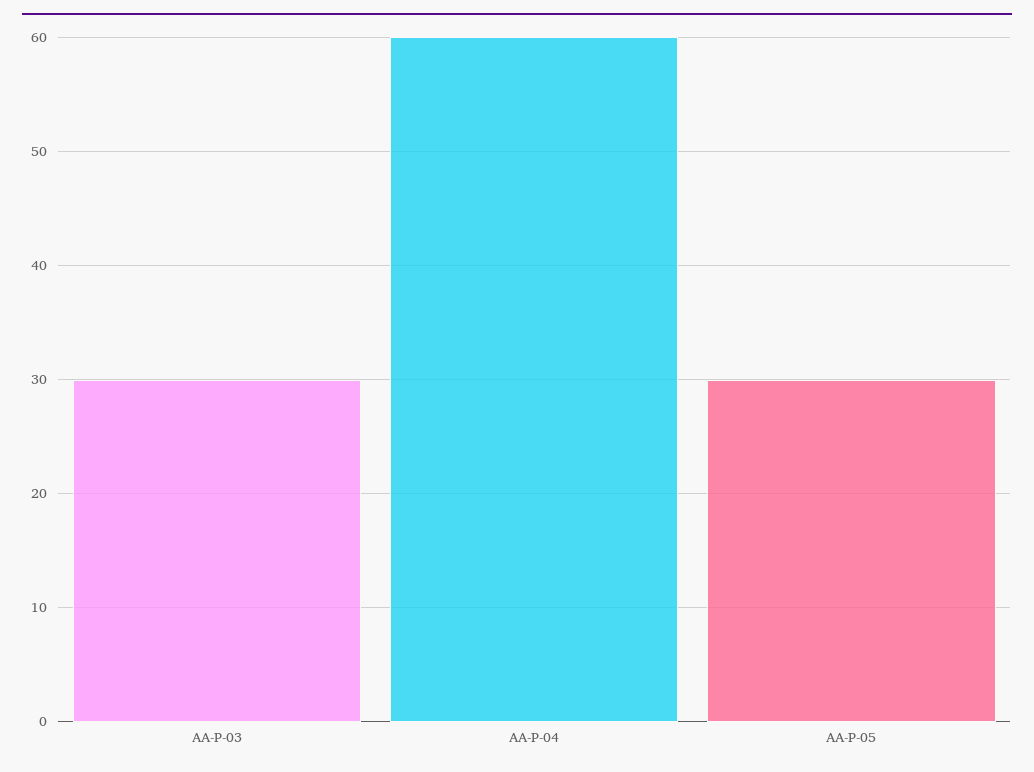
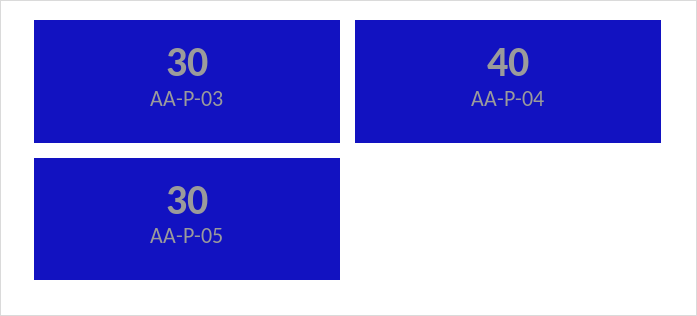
  {
    "AA-P-03": 30,
-   "AA-P-04": 60,
+   "AA-P-04": 40,
    "AA-P-05": 30
  }

